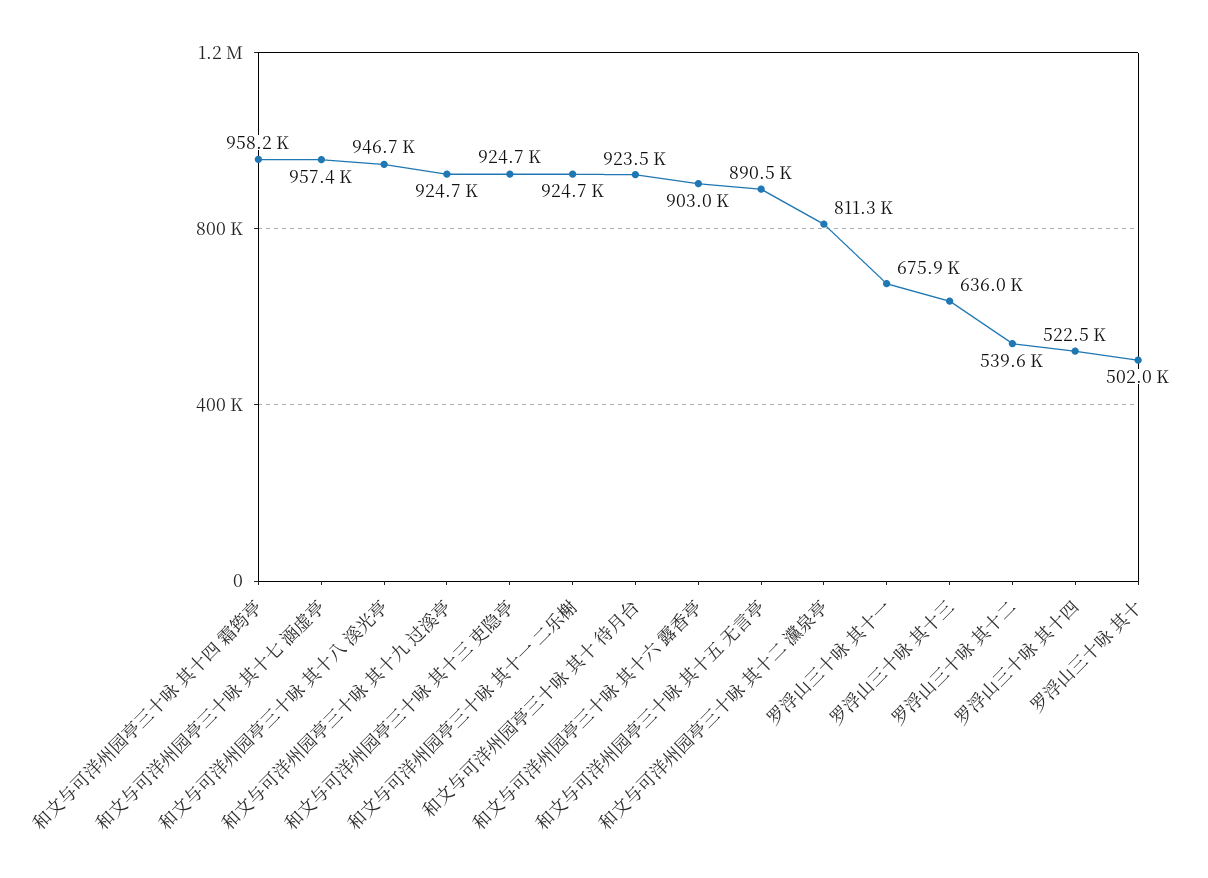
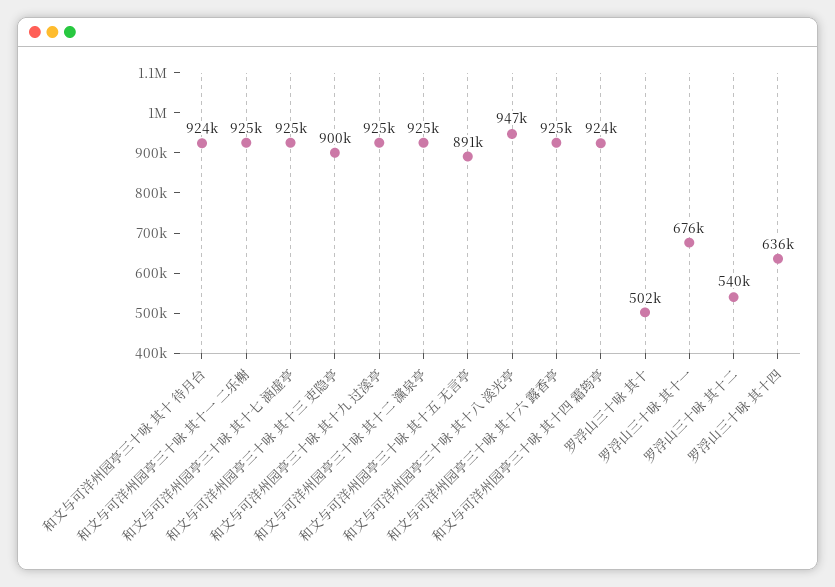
  {
-   "和文与可洋州园亭三十咏 其十四 霜筠亭": 958200,
+   "和文与可洋州园亭三十咏 其十四 霜筠亭": 924000,
-   "和文与可洋州园亭三十咏 其十七 涵虚亭": 957400,
+   "和文与可洋州园亭三十咏 其十七 涵虚亭": 925000,
    "和文与可洋州园亭三十咏 其十八 溪光亭": 946700,
    "和文与可洋州园亭三十咏 其十九 过溪亭": 924700,
-   "和文与可洋州园亭三十咏 其十三 吏隐亭": 924700,
+   "和文与可洋州园亭三十咏 其十三 吏隐亭": 900000,
    "和文与可洋州园亭三十咏 其十一 二乐榭": 924700,
    "和文与可洋州园亭三十咏 其十 待月台": 923500,
-   "和文与可洋州园亭三十咏 其十六 露香亭": 903000,
+   "和文与可洋州园亭三十咏 其十六 露香亭": 925000,
    "和文与可洋州园亭三十咏 其十五 无言亭": 890500,
-   "和文与可洋州园亭三十咏 其十二 灙泉亭": 811300,
+   "和文与可洋州园亭三十咏 其十二 灙泉亭": 925000,
    "罗浮山三十咏 其十一": 675900,
-   "罗浮山三十咏 其十三": 636000,
    "罗浮山三十咏 其十二": 539600,
-   "罗浮山三十咏 其十四": 522500,
+   "罗浮山三十咏 其十四": 636000,
    "罗浮山三十咏 其十": 502000
  }

